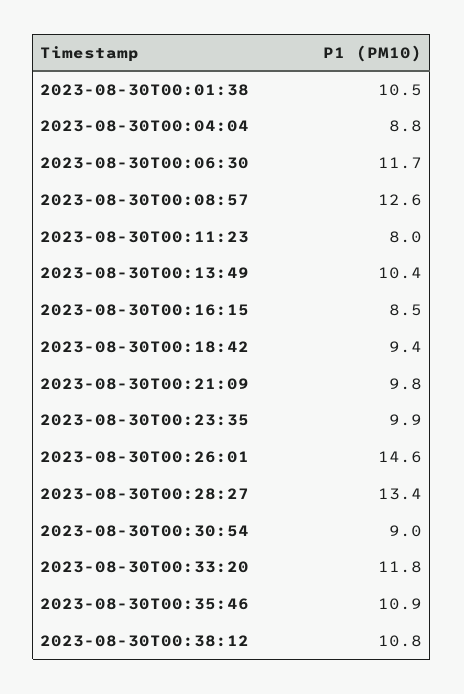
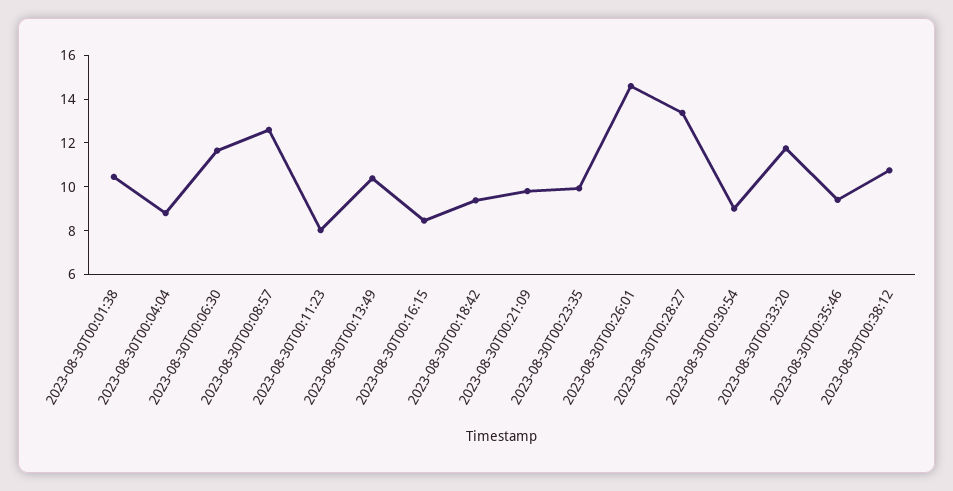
  {
    "2023-08-30T00:01:38": 10.5,
    "2023-08-30T00:04:04": 8.8,
    "2023-08-30T00:06:30": 11.7,
    "2023-08-30T00:08:57": 12.6,
    "2023-08-30T00:11:23": 8,
    "2023-08-30T00:13:49": 10.4,
    "2023-08-30T00:16:15": 8.5,
    "2023-08-30T00:18:42": 9.4,
    "2023-08-30T00:21:09": 9.8,
    "2023-08-30T00:23:35": 9.9,
    "2023-08-30T00:26:01": 14.6,
    "2023-08-30T00:28:27": 13.4,
    "2023-08-30T00:30:54": 9,
    "2023-08-30T00:33:20": 11.8,
-   "2023-08-30T00:35:46": 10.9,
+   "2023-08-30T00:35:46": 9.5,
    "2023-08-30T00:38:12": 10.8
  }

